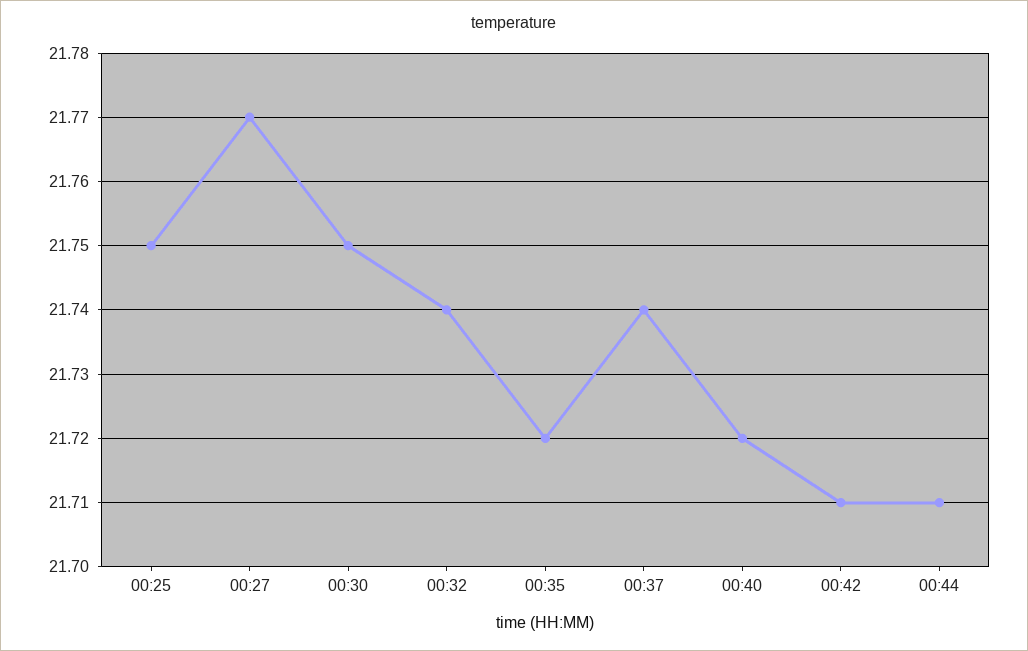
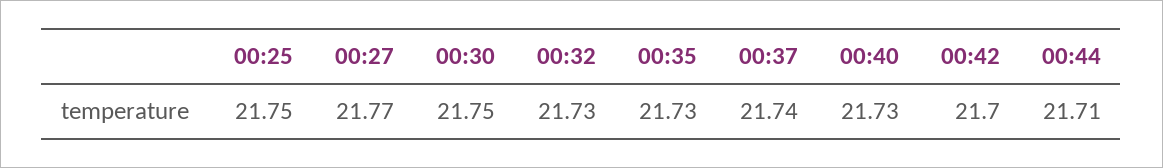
  {
    "00:25": 21.75,
    "00:27": 21.77,
    "00:30": 21.75,
-   "00:32": 21.74,
+   "00:32": 21.73,
-   "00:35": 21.72,
+   "00:35": 21.73,
    "00:37": 21.74,
-   "00:40": 21.72,
+   "00:40": 21.73,
-   "00:42": 21.71,
+   "00:42": 21.7,
    "00:44": 21.71
  }

